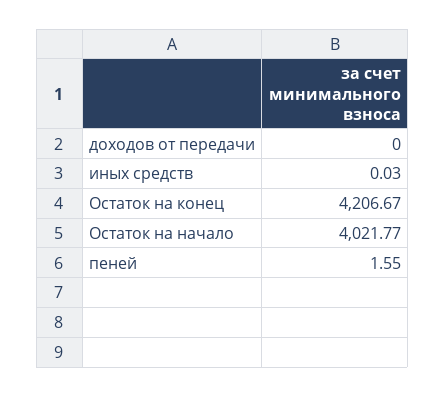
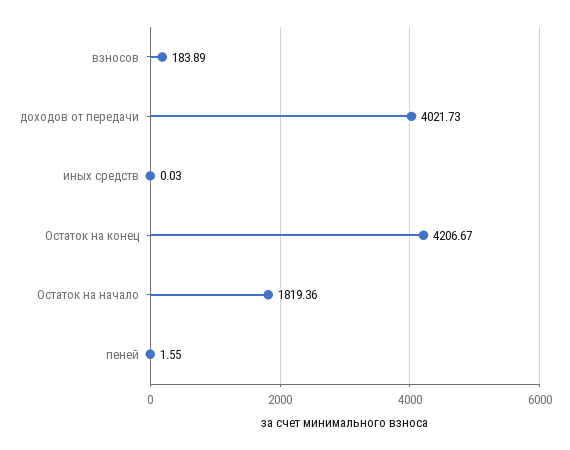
  {
-   "доходов от передачи": 0,
+   "доходов от передачи": 4021.73,
    "иных средств": 0.03,
    "Остаток на конец": 4206.67,
-   "Остаток на начало": 4021.77,
+   "Остаток на начало": 1819.36,
-   "пеней": 1.55
+   "пеней": 1.55,
+   "взносов": 183.89
  }

